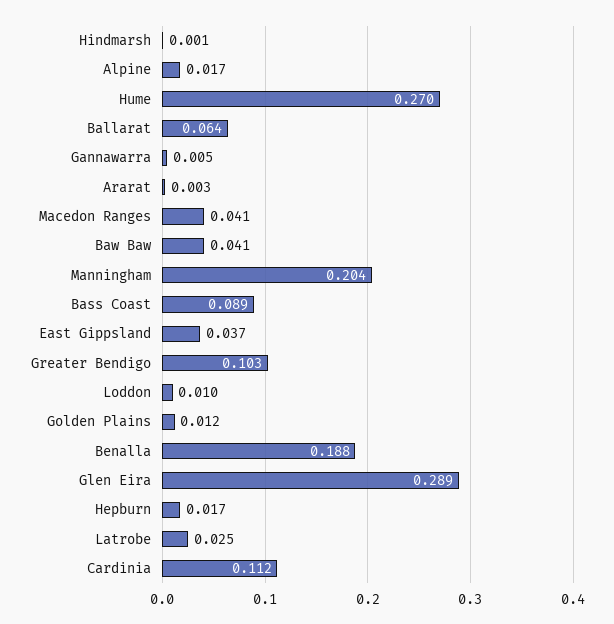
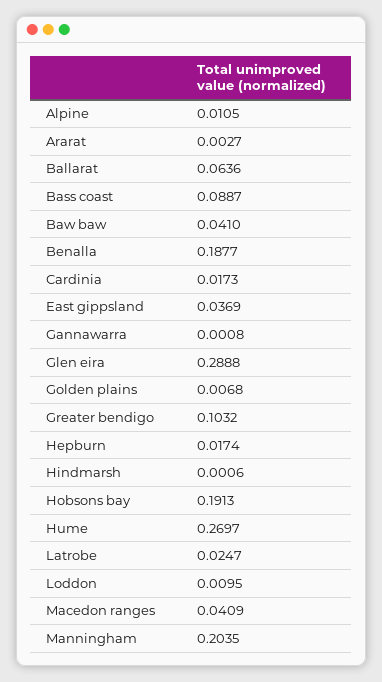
  {
    "Hindmarsh": 0.0006,
-   "Alpine": 0.017,
+   "Alpine": 0.0105,
    "Hume": 0.2697,
    "Ballarat": 0.0636,
-   "Gannawarra": 0.005,
+   "Gannawarra": 0.0008,
    "Ararat": 0.0027,
    "Macedon Ranges": 0.0409,
    "Baw Baw": 0.041,
    "Manningham": 0.2035,
    "Bass Coast": 0.0887,
    "East Gippsland": 0.0369,
    "Greater Bendigo": 0.1032,
    "Loddon": 0.0095,
-   "Golden Plains": 0.012,
+   "Golden Plains": 0.0068,
    "Benalla": 0.1877,
    "Glen Eira": 0.2888,
    "Hepburn": 0.0174,
    "Latrobe": 0.0247,
-   "Cardinia": 0.112
+   "Cardinia": 0.0173,
+   "Hobsons bay": 0.1913
  }

